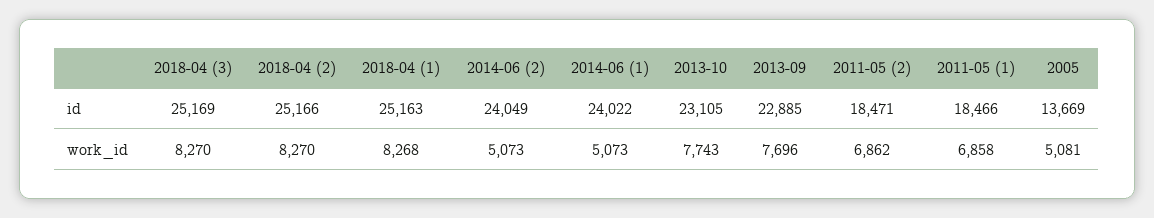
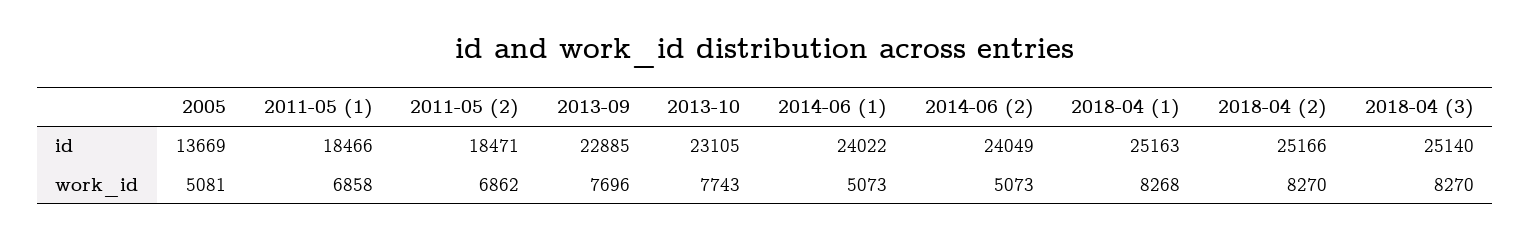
  {
    "2018-04 (3)": {
-     "id": 25169,
+     "id": 25140,
      "work_id": 8270
    },
    "2018-04 (2)": {
      "id": 25166,
      "work_id": 8270
    },
    "2018-04 (1)": {
      "id": 25163,
      "work_id": 8268
    },
    "2014-06 (2)": {
      "id": 24049,
      "work_id": 5073
    },
    "2014-06 (1)": {
      "id": 24022,
      "work_id": 5073
    },
    "2013-10": {
      "id": 23105,
      "work_id": 7743
    },
    "2013-09": {
      "id": 22885,
      "work_id": 7696
    },
    "2011-05 (2)": {
      "id": 18471,
      "work_id": 6862
    },
    "2011-05 (1)": {
      "id": 18466,
      "work_id": 6858
    },
    "2005": {
      "id": 13669,
      "work_id": 5081
    }
  }

